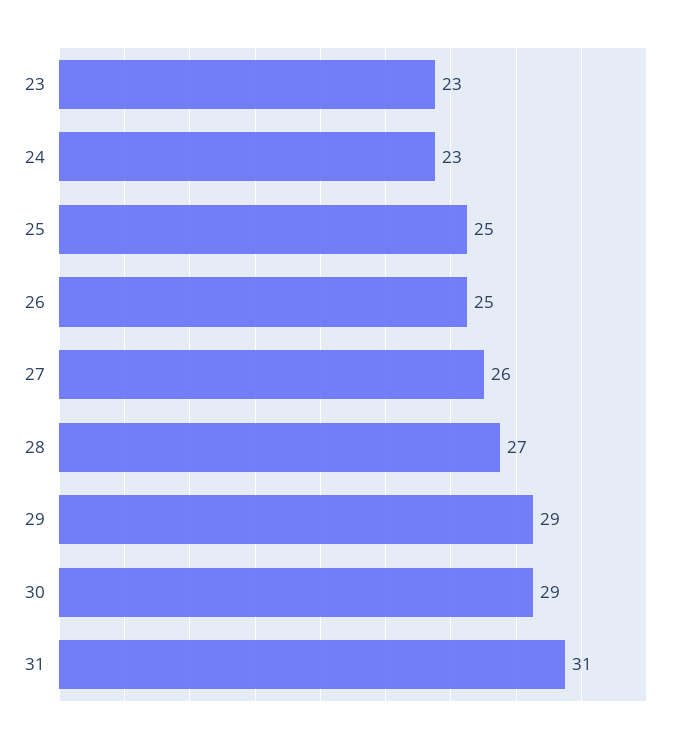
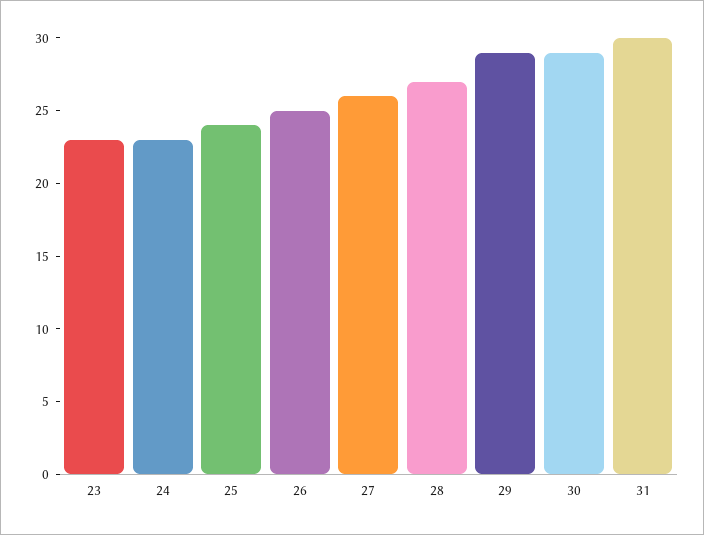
  {
    "23": 23,
    "24": 23,
-   "25": 25,
+   "25": 24,
    "26": 25,
    "27": 26,
    "28": 27,
    "29": 29,
    "30": 29,
-   "31": 31
+   "31": 30
  }

